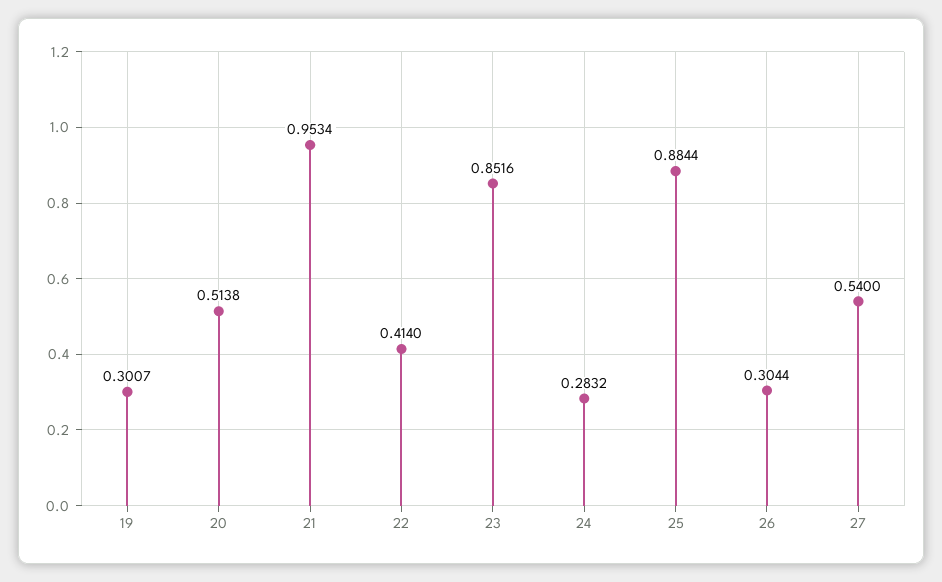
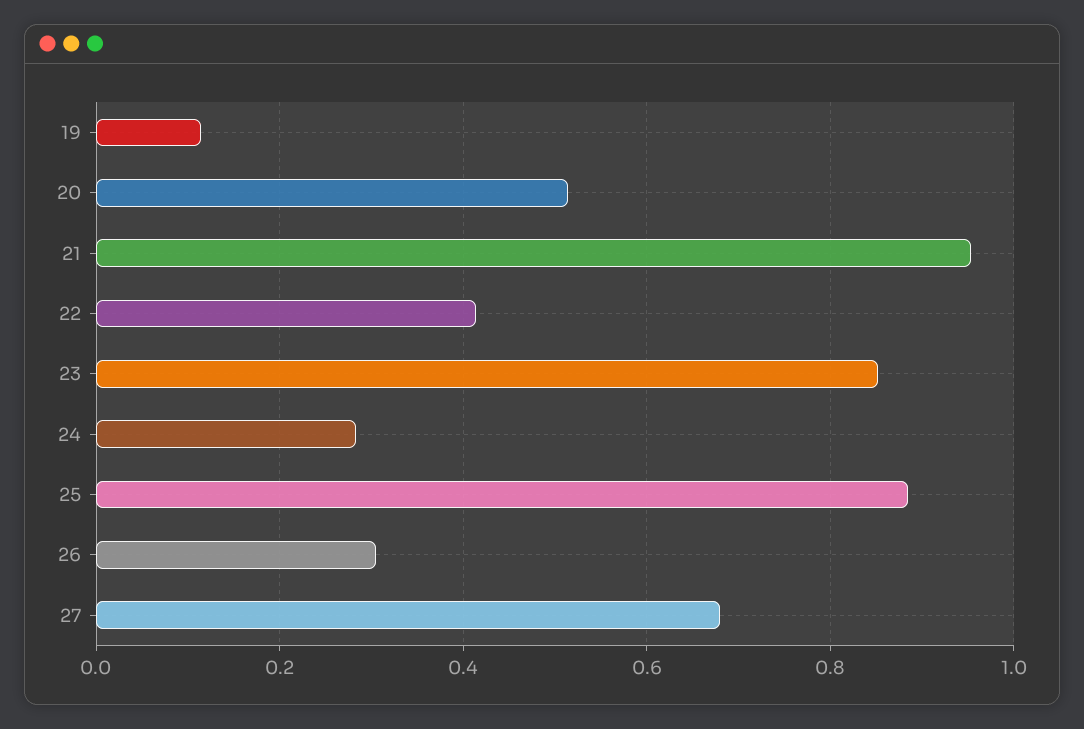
  {
-   "19": 0.3007,
+   "19": 0.12,
    "20": 0.5138,
    "21": 0.9534,
    "22": 0.414,
    "23": 0.8516,
    "24": 0.2832,
    "25": 0.8844,
    "26": 0.3044,
-   "27": 0.54
+   "27": 0.68
  }

